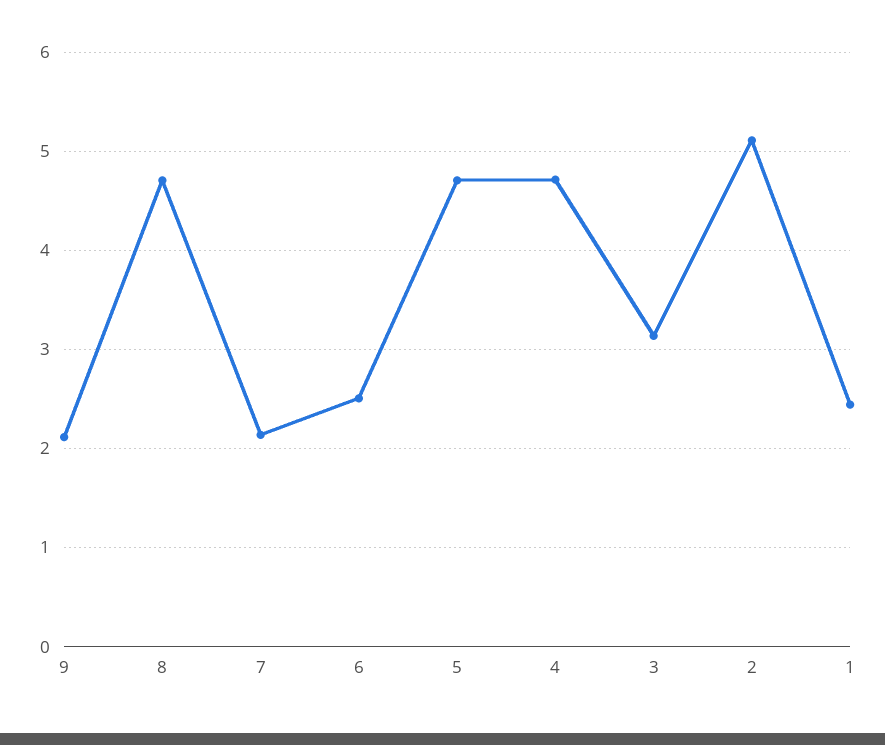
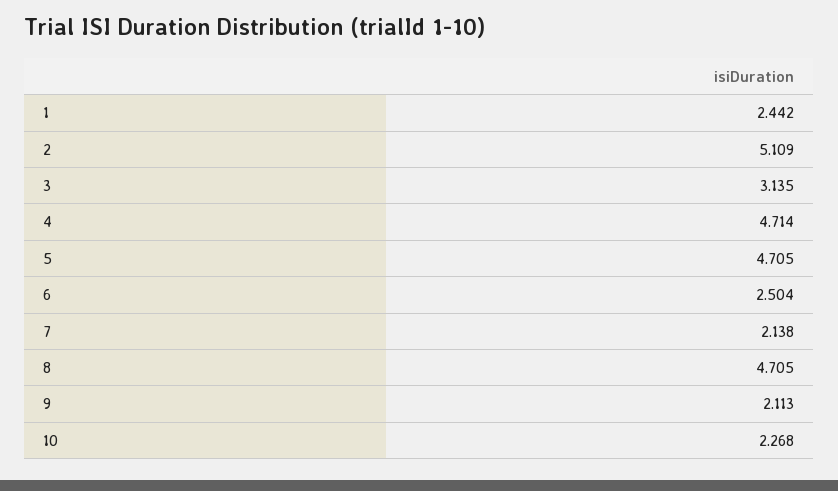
  {
    "9": 2.113,
    "8": 4.705,
    "7": 2.138,
    "6": 2.504,
    "5": 4.705,
    "4": 4.714,
    "3": 3.135,
    "2": 5.109,
-   "1": 2.442
+   "1": 2.442,
+   "10": 2.268
  }

